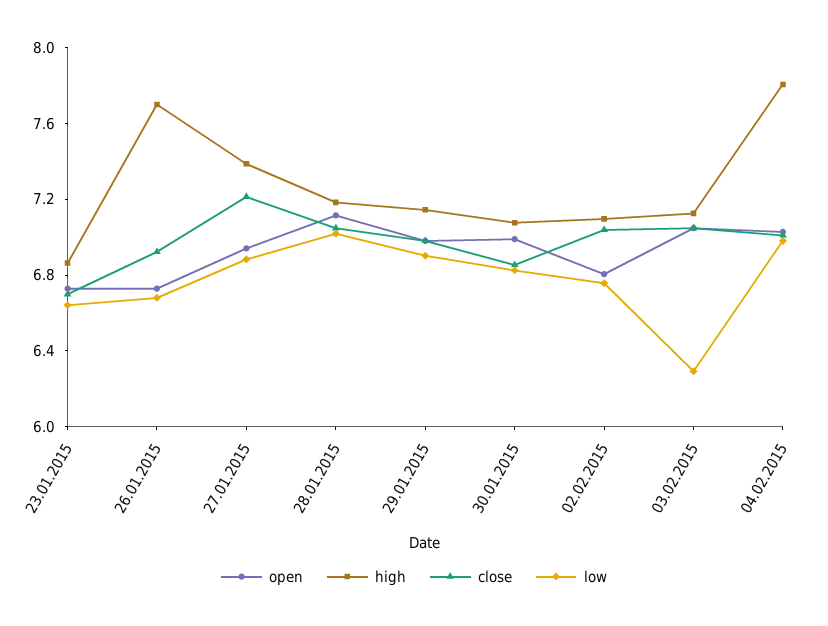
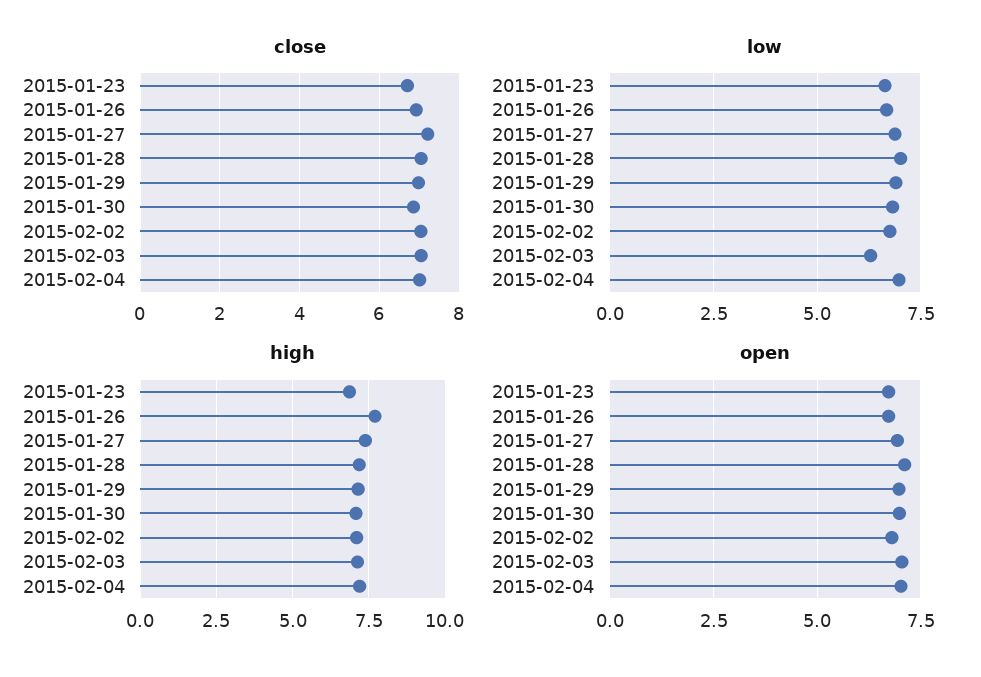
  {
    "open": {
      "23.01.2015": 6.7,
      "26.01.2015": 6.7,
      "27.01.2015": 6.9,
      "28.01.2015": 7.1,
      "29.01.2015": 7,
      "30.01.2015": 7,
      "02.02.2015": 6.8,
      "03.02.2015": 7,
      "04.02.2015": 7
    },
    "high": {
      "23.01.2015": 6.9,
      "26.01.2015": 7.7,
      "27.01.2015": 7.4,
      "28.01.2015": 7.2,
      "29.01.2015": 7.1,
      "30.01.2015": 7.1,
      "02.02.2015": 7.1,
      "03.02.2015": 7.1,
-     "04.02.2015": 7.8
+     "04.02.2015": 7.25
    },
    "close": {
      "23.01.2015": 6.7,
      "26.01.2015": 6.9,
      "27.01.2015": 7.2,
      "28.01.2015": 7,
      "29.01.2015": 7,
      "30.01.2015": 6.9,
      "02.02.2015": 7,
      "03.02.2015": 7,
      "04.02.2015": 7
    },
    "low": {
      "23.01.2015": 6.6,
      "26.01.2015": 6.7,
      "27.01.2015": 6.9,
      "28.01.2015": 7,
      "29.01.2015": 6.9,
      "30.01.2015": 6.8,
      "02.02.2015": 6.8,
      "03.02.2015": 6.3,
      "04.02.2015": 7
    }
  }

